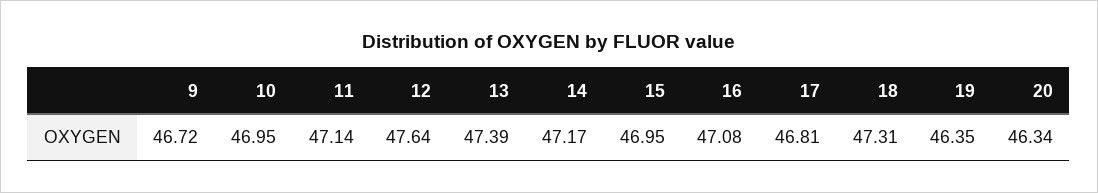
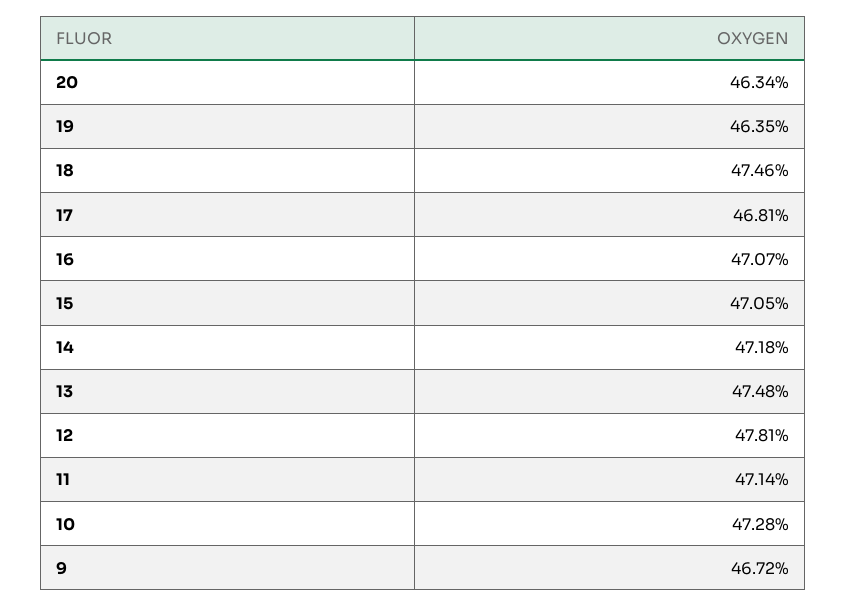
  {
    "9": 46.72,
-   "10": 46.95,
+   "10": 47.28,
    "11": 47.14,
-   "12": 47.64,
+   "12": 47.81,
-   "13": 47.39,
+   "13": 47.48,
-   "14": 47.17,
+   "14": 47.18,
-   "15": 46.95,
+   "15": 47.05,
-   "16": 47.08,
+   "16": 47.07,
    "17": 46.81,
-   "18": 47.31,
+   "18": 47.46,
    "19": 46.35,
    "20": 46.34
  }

